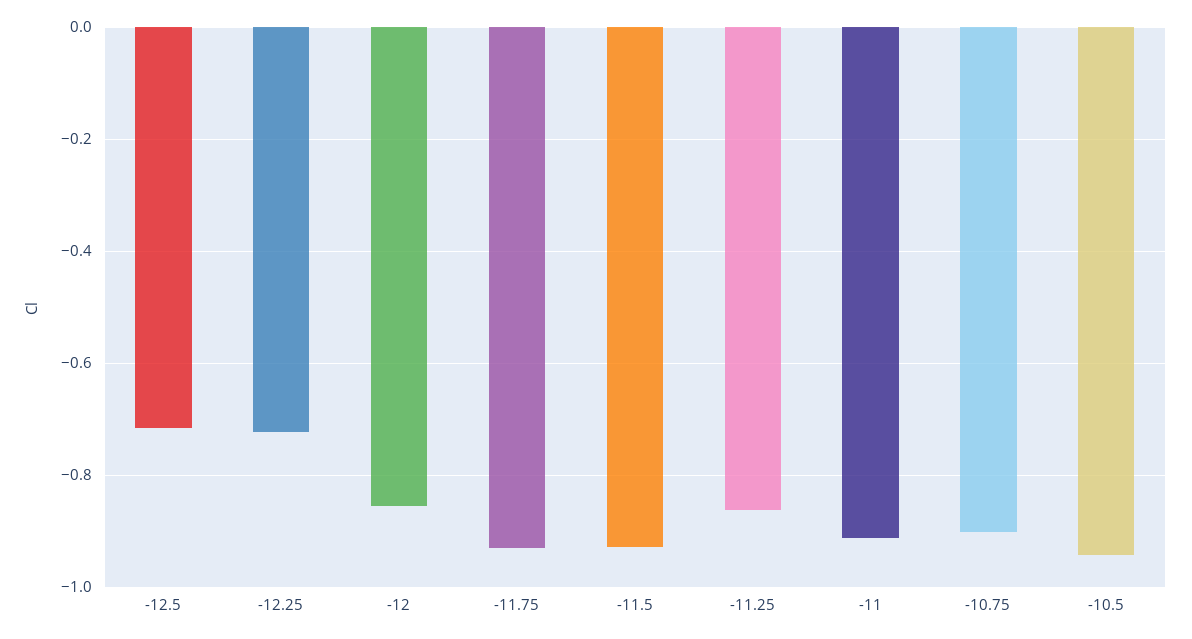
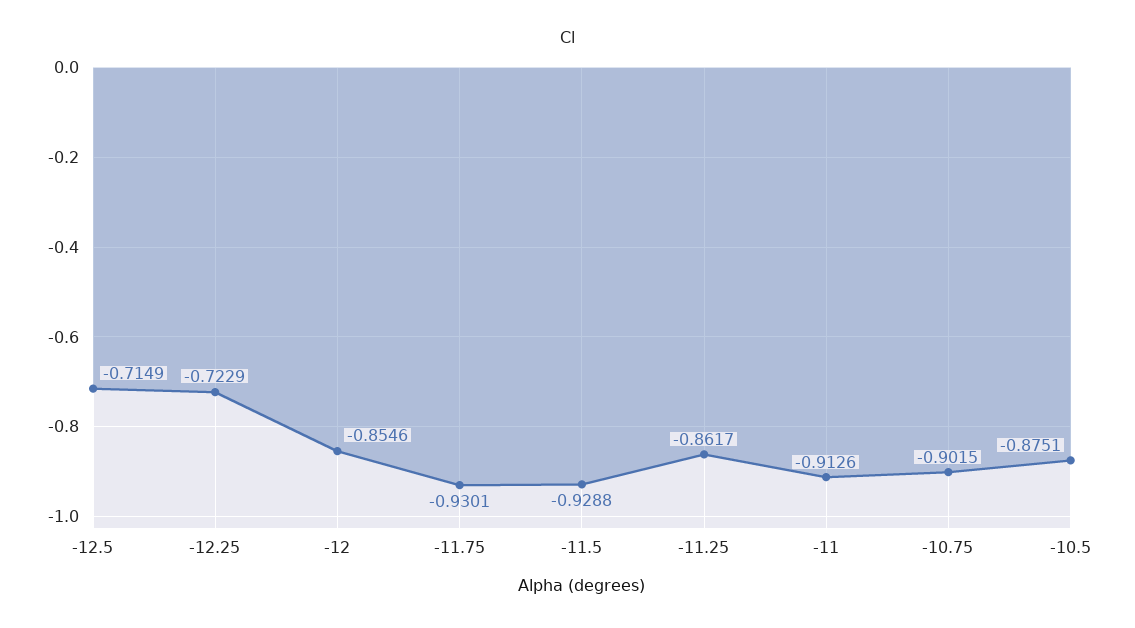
  {
    "-12.5": -0.7149,
    "-12.25": -0.7229,
    "-12": -0.8546,
    "-11.75": -0.9301,
    "-11.5": -0.9288,
    "-11.25": -0.8617,
    "-11": -0.9126,
    "-10.75": -0.9015,
-   "-10.5": -0.94
+   "-10.5": -0.8751
  }

